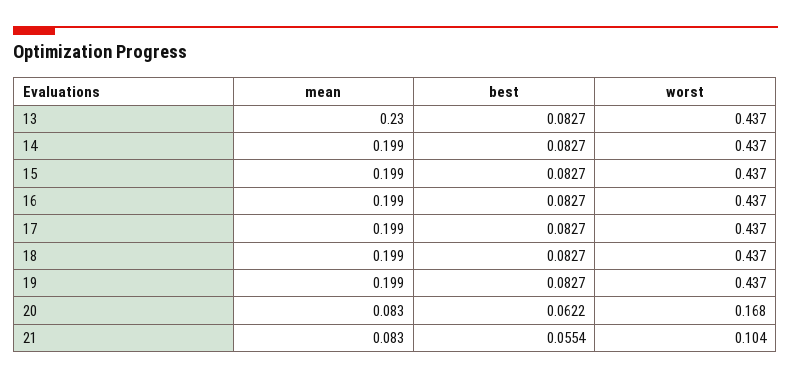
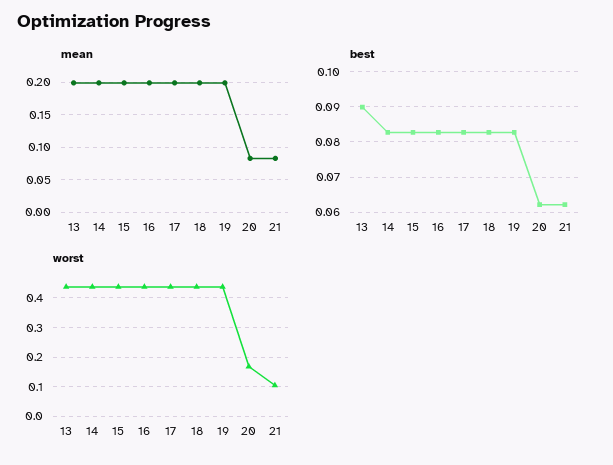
  {
    "mean": {
-     "13": 0.23,
+     "13": 0.2,
      "14": 0.199,
      "15": 0.199,
      "16": 0.199,
      "17": 0.199,
      "18": 0.199,
      "19": 0.199,
      "20": 0.083,
      "21": 0.083
    },
    "best": {
-     "13": 0.0827,
+     "13": 0.09,
      "14": 0.0827,
      "15": 0.0827,
      "16": 0.0827,
      "17": 0.0827,
      "18": 0.0827,
      "19": 0.0827,
      "20": 0.0622,
-     "21": 0.0554
+     "21": 0.062
    },
    "worst": {
      "13": 0.437,
      "14": 0.437,
      "15": 0.437,
      "16": 0.437,
      "17": 0.437,
      "18": 0.437,
      "19": 0.437,
      "20": 0.168,
      "21": 0.104
    }
  }

